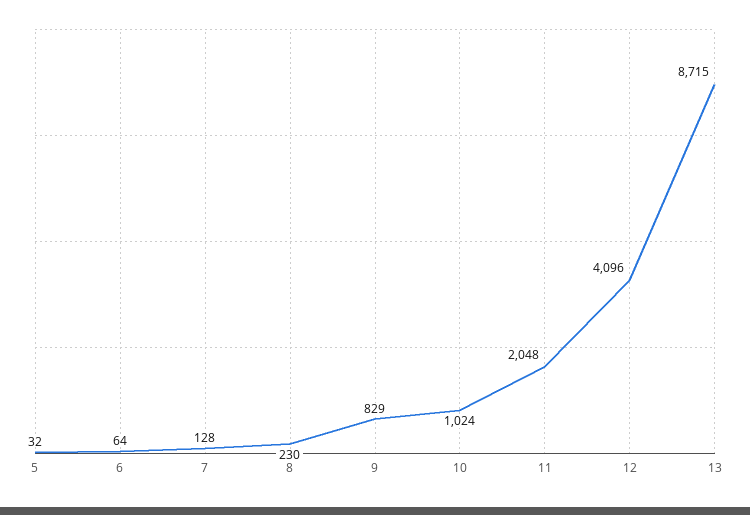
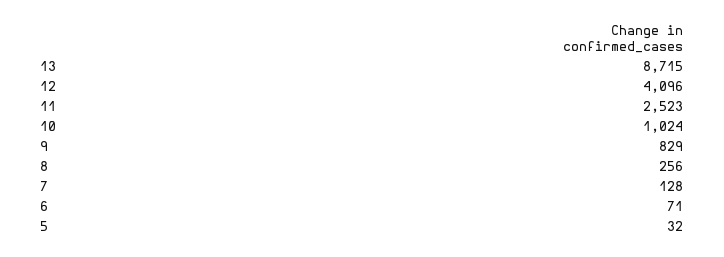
  {
    "5": 32,
-   "6": 64,
+   "6": 71,
    "7": 128,
-   "8": 230,
+   "8": 256,
    "9": 829,
    "10": 1024,
-   "11": 2048,
+   "11": 2523,
    "12": 4096,
    "13": 8715
  }

